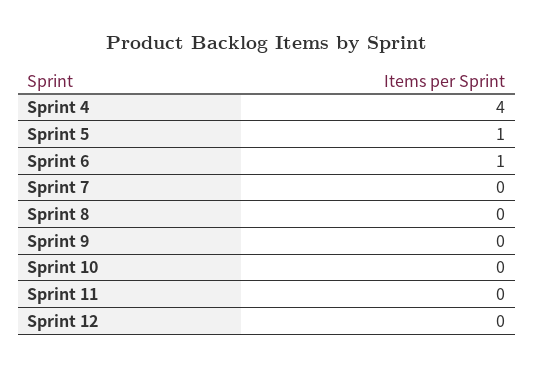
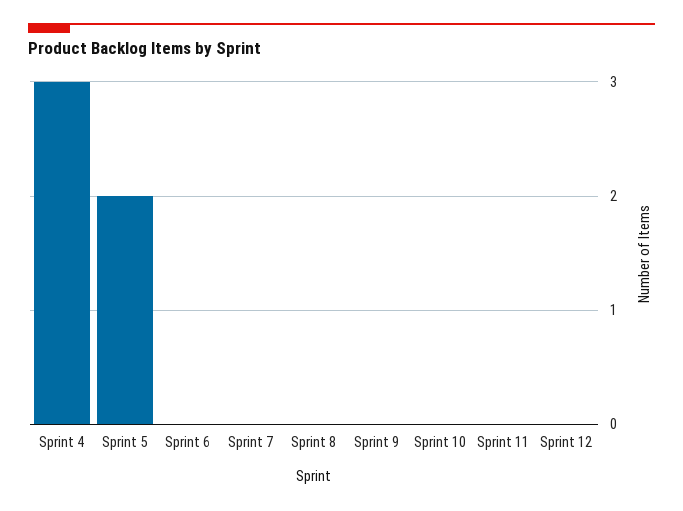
  {
-   "Sprint 4": 4,
+   "Sprint 4": 3,
-   "Sprint 5": 1,
+   "Sprint 5": 2,
-   "Sprint 6": 1,
+   "Sprint 6": 0,
    "Sprint 7": 0,
    "Sprint 8": 0,
    "Sprint 9": 0,
    "Sprint 10": 0,
    "Sprint 11": 0,
    "Sprint 12": 0
  }

